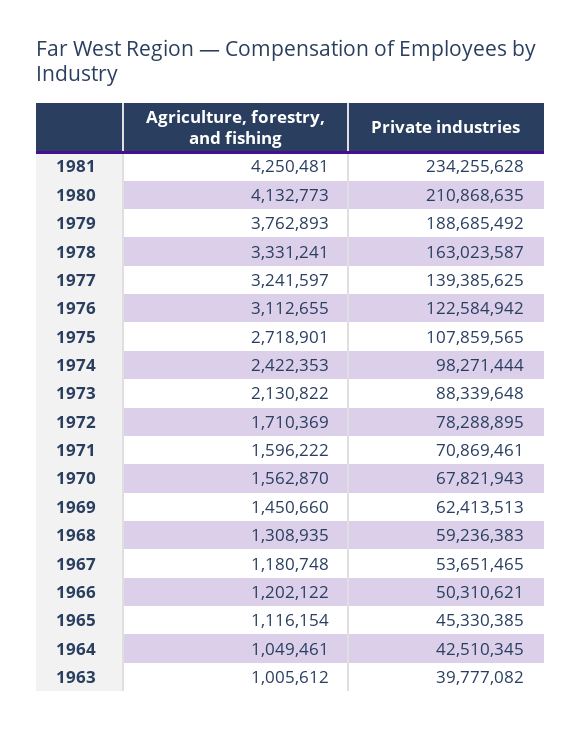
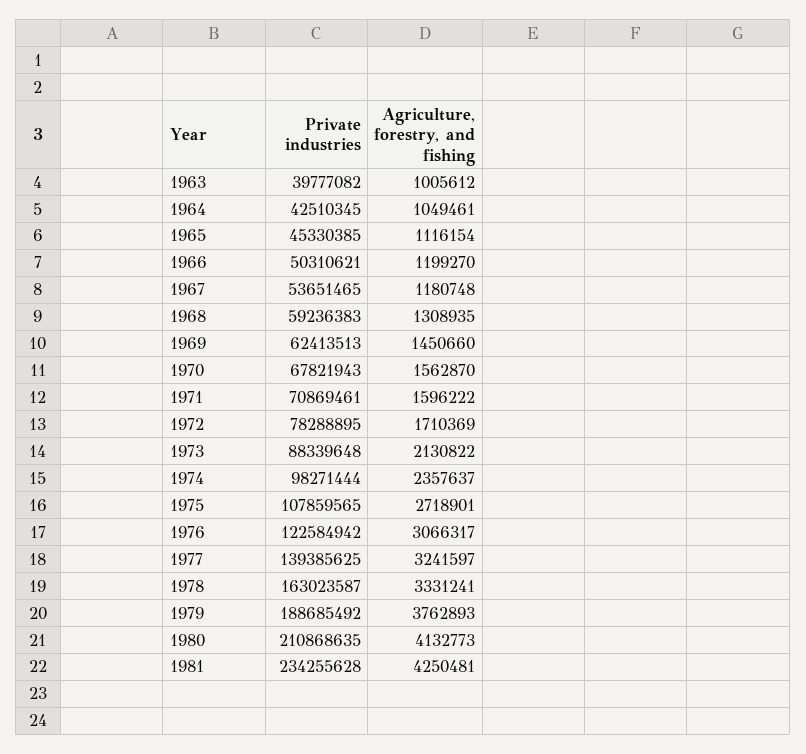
  {
    "Agriculture, forestry, and fishing": {
      "1981": 4250481,
      "1980": 4132773,
      "1979": 3762893,
      "1978": 3331241,
      "1977": 3241597,
-     "1976": 3112655,
+     "1976": 3066317,
      "1975": 2718901,
-     "1974": 2422353,
+     "1974": 2357637,
      "1973": 2130822,
      "1972": 1710369,
      "1971": 1596222,
      "1970": 1562870,
      "1969": 1450660,
      "1968": 1308935,
      "1967": 1180748,
-     "1966": 1202122,
+     "1966": 1199270,
      "1965": 1116154,
      "1964": 1049461,
      "1963": 1005612
    },
    "Private industries": {
      "1981": 234255628,
      "1980": 210868635,
      "1979": 188685492,
      "1978": 163023587,
      "1977": 139385625,
      "1976": 122584942,
      "1975": 107859565,
      "1974": 98271444,
      "1973": 88339648,
      "1972": 78288895,
      "1971": 70869461,
      "1970": 67821943,
      "1969": 62413513,
      "1968": 59236383,
      "1967": 53651465,
      "1966": 50310621,
      "1965": 45330385,
      "1964": 42510345,
      "1963": 39777082
    }
  }

